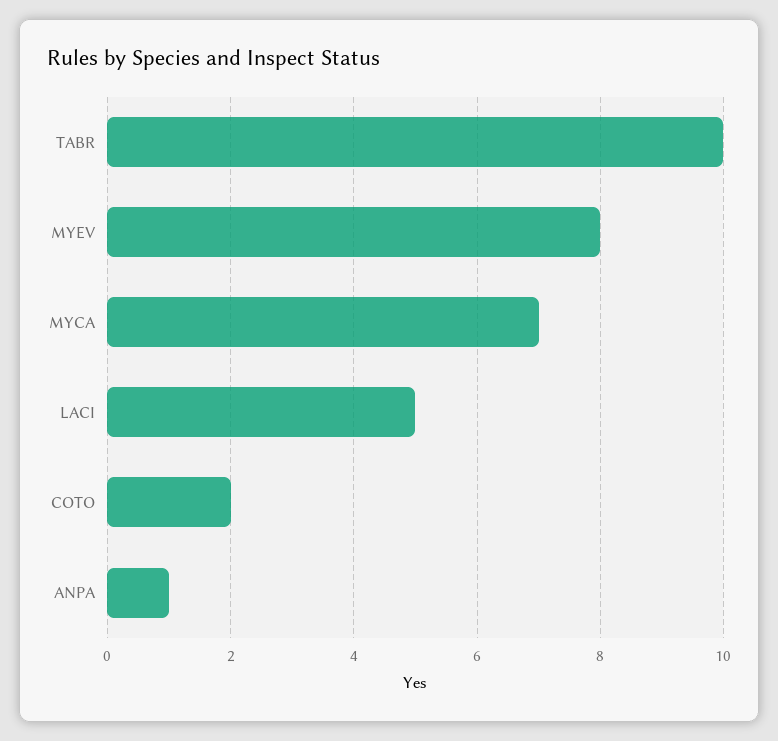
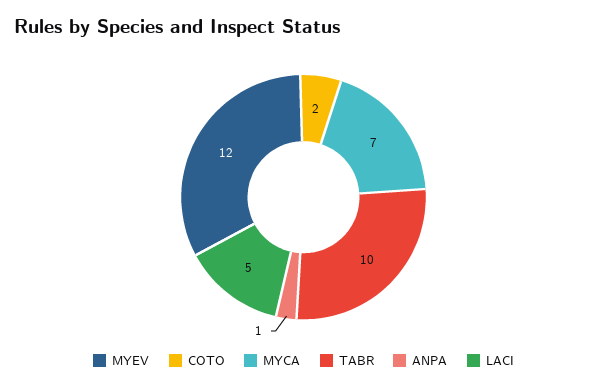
  {
    "TABR": 10,
-   "MYEV": 8,
+   "MYEV": 12,
    "MYCA": 7,
    "LACI": 5,
    "COTO": 2,
    "ANPA": 1
  }

